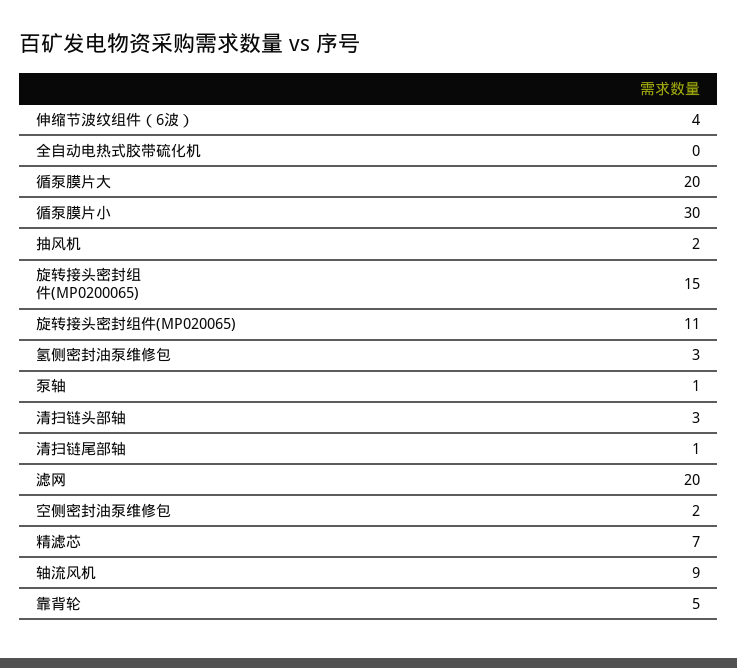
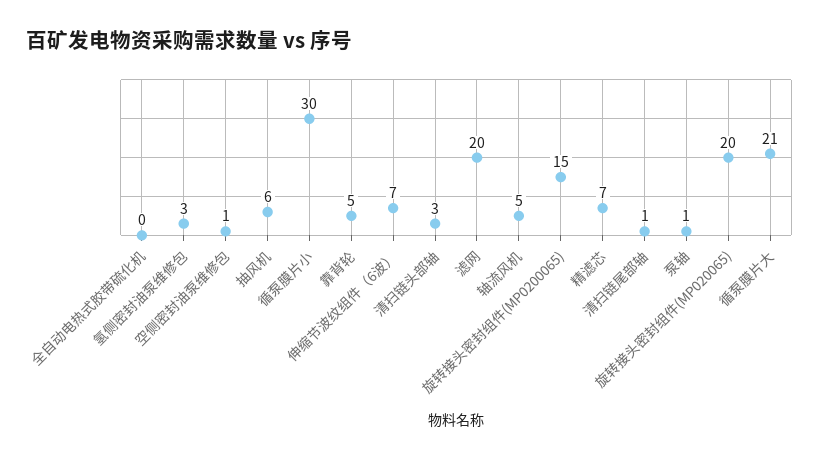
  {
-   "伸缩节波纹组件（6波）": 4,
+   "伸缩节波纹组件（6波）": 7,
    "全自动电热式胶带硫化机": 0,
-   "循泵膜片大": 20,
+   "循泵膜片大": 21,
    "循泵膜片小": 30,
-   "抽风机": 2,
+   "抽风机": 6,
    "旋转接头密封组件(MP0200065)": 15,
-   "旋转接头密封组件(MP020065)": 11,
+   "旋转接头密封组件(MP020065)": 20,
    "氢侧密封油泵维修包": 3,
    "泵轴": 1,
    "清扫链头部轴": 3,
    "清扫链尾部轴": 1,
    "滤网": 20,
-   "空侧密封油泵维修包": 2,
+   "空侧密封油泵维修包": 1,
    "精滤芯": 7,
-   "轴流风机": 9,
+   "轴流风机": 5,
    "靠背轮": 5
  }

